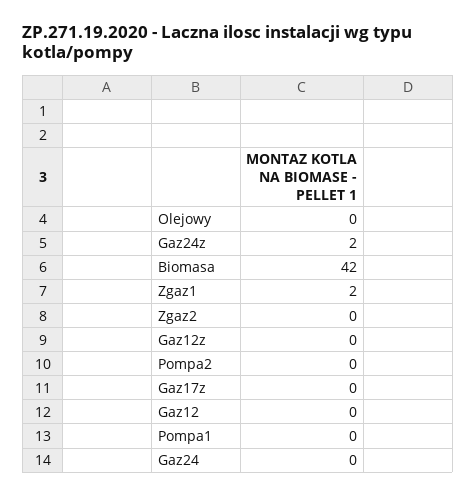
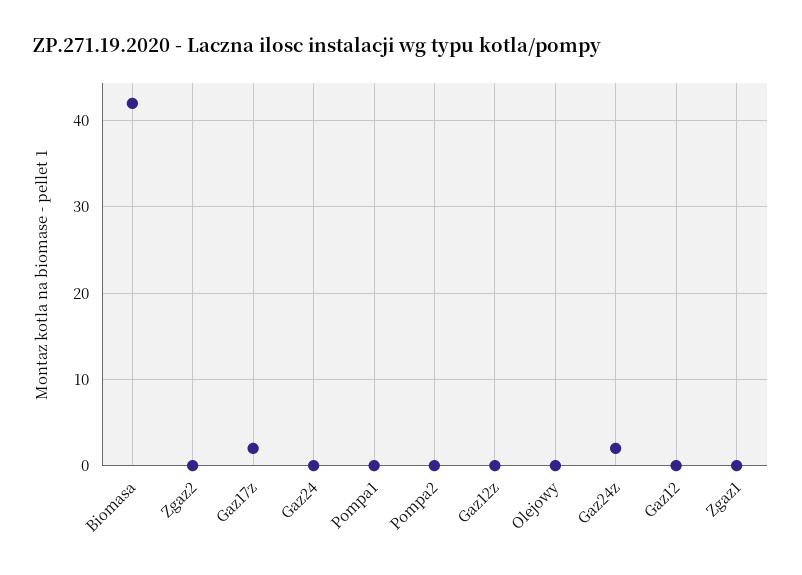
  {
    "Olejowy": 0,
    "Gaz24z": 2,
    "Biomasa": 42,
-   "Zgaz1": 2,
+   "Zgaz1": 0,
    "Zgaz2": 0,
    "Gaz12z": 0,
    "Pompa2": 0,
-   "Gaz17z": 0,
+   "Gaz17z": 2,
    "Gaz12": 0,
    "Pompa1": 0,
    "Gaz24": 0
  }

